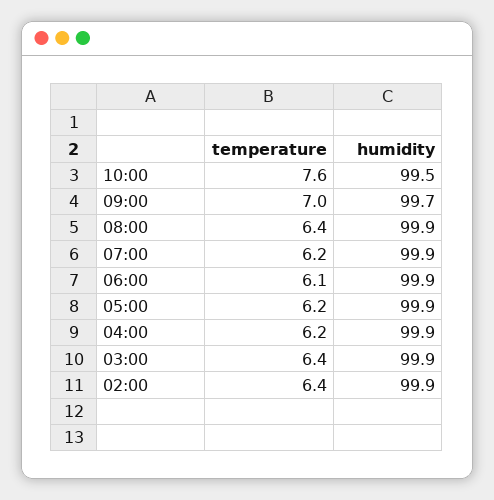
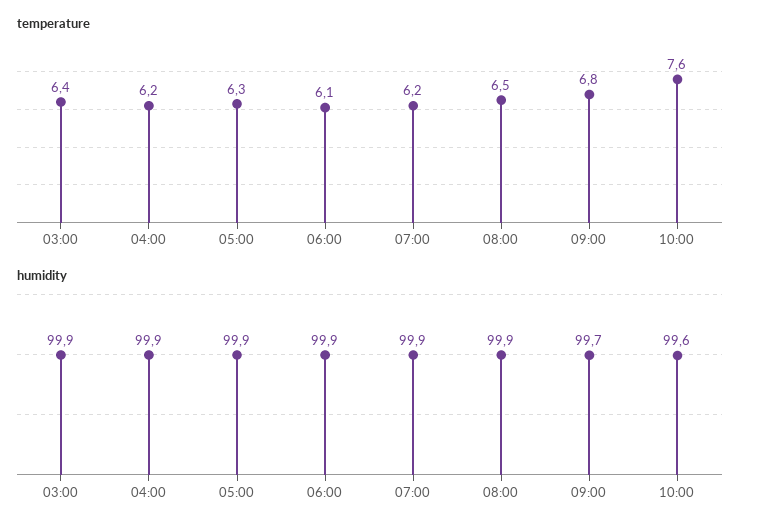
  {
    "temperature": {
      "10:00": 7.6,
-     "09:00": 7,
+     "09:00": 6.8,
-     "08:00": 6.4,
+     "08:00": 6.5,
      "07:00": 6.2,
      "06:00": 6.1,
-     "05:00": 6.2,
+     "05:00": 6.3,
      "04:00": 6.2,
-     "03:00": 6.4,
+     "03:00": 6.4
-     "02:00": 6.4
    },
    "humidity": {
-     "10:00": 99.5,
+     "10:00": 99.6,
      "09:00": 99.7,
      "08:00": 99.9,
      "07:00": 99.9,
      "06:00": 99.9,
      "05:00": 99.9,
      "04:00": 99.9,
-     "03:00": 99.9,
+     "03:00": 99.9
-     "02:00": 99.9
    }
  }

